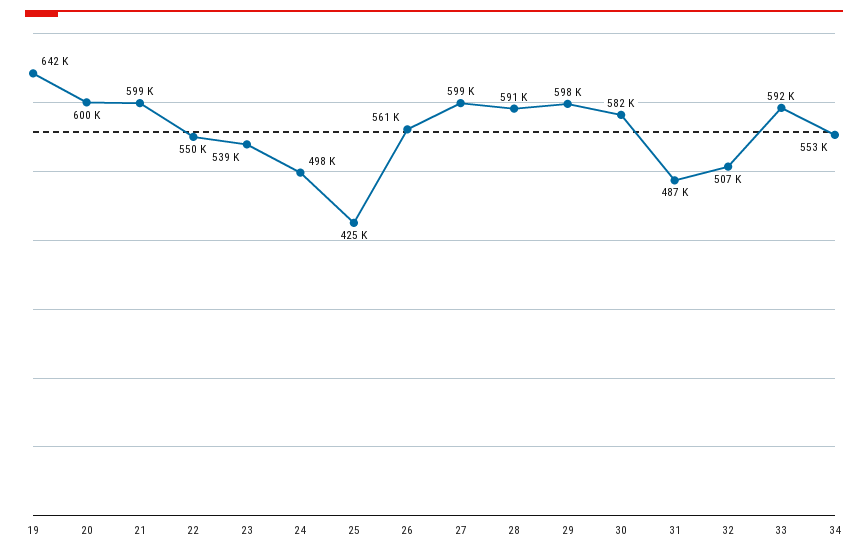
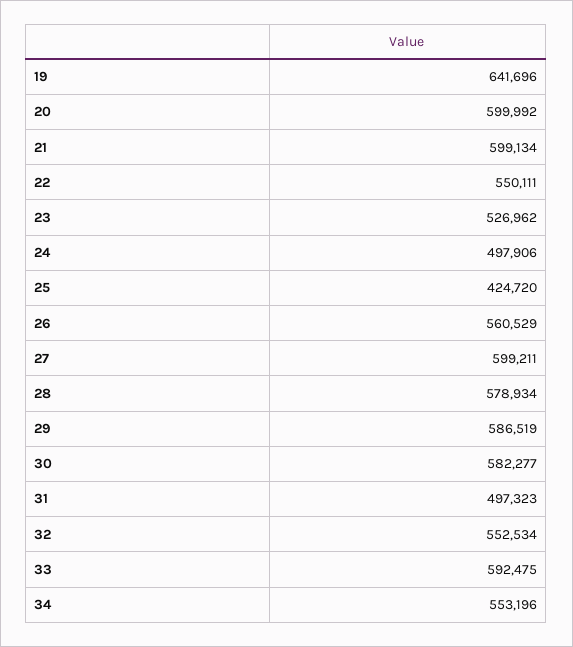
  {
    "19": 641696,
    "20": 599992,
    "21": 599134,
    "22": 550111,
-   "23": 539000,
+   "23": 526962,
    "24": 497906,
    "25": 424720,
    "26": 560529,
    "27": 599211,
-   "28": 591000,
+   "28": 578934,
-   "29": 598000,
+   "29": 586519,
    "30": 582277,
-   "31": 487000,
+   "31": 497323,
-   "32": 507000,
+   "32": 552534,
    "33": 592475,
    "34": 553196
  }

